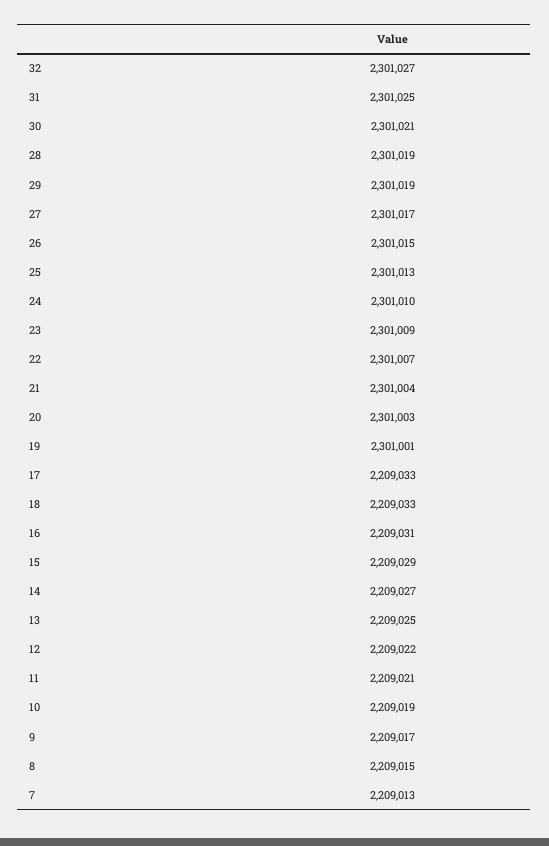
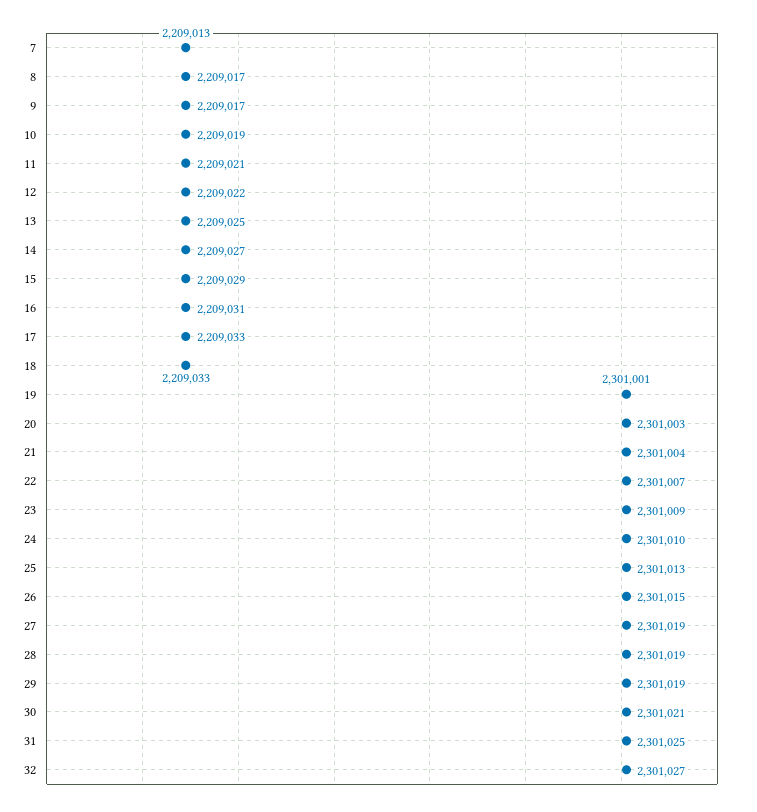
  {
    "32": 2301027,
    "31": 2301025,
    "30": 2301021,
    "28": 2301019,
    "29": 2301019,
-   "27": 2301017,
+   "27": 2301019,
    "26": 2301015,
    "25": 2301013,
    "24": 2301010,
    "23": 2301009,
    "22": 2301007,
    "21": 2301004,
    "20": 2301003,
    "19": 2301001,
    "17": 2209033,
    "18": 2209033,
    "16": 2209031,
    "15": 2209029,
    "14": 2209027,
    "13": 2209025,
    "12": 2209022,
    "11": 2209021,
    "10": 2209019,
    "9": 2209017,
-   "8": 2209015,
+   "8": 2209017,
    "7": 2209013
  }

